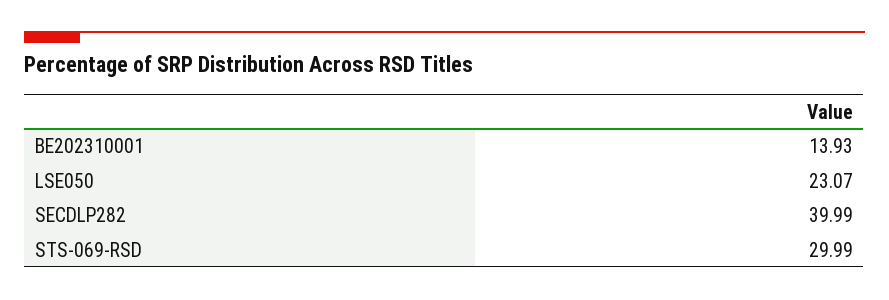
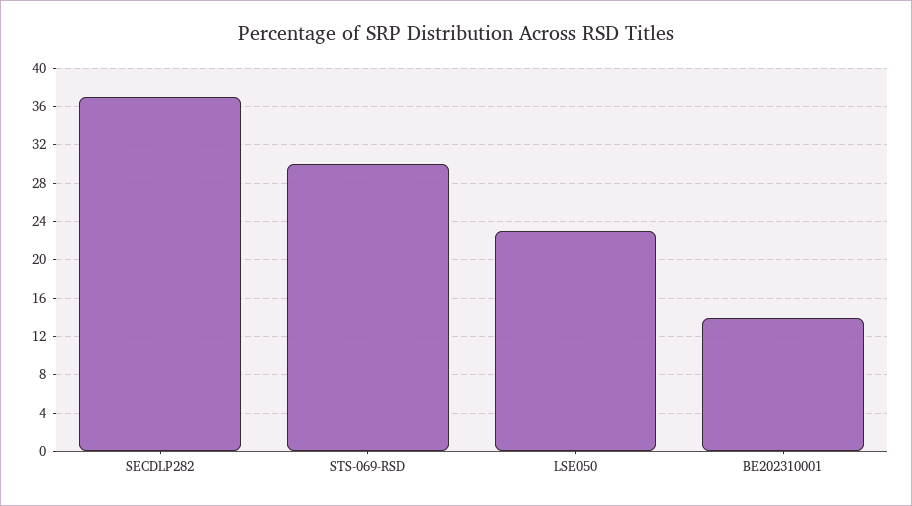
  {
    "BE202310001": 13.93,
    "LSE050": 23.07,
-   "SECDLP282": 39.99,
+   "SECDLP282": 37,
    "STS-069-RSD": 29.99
  }

